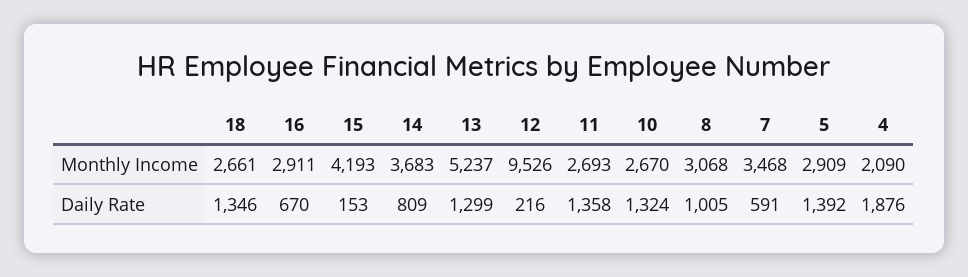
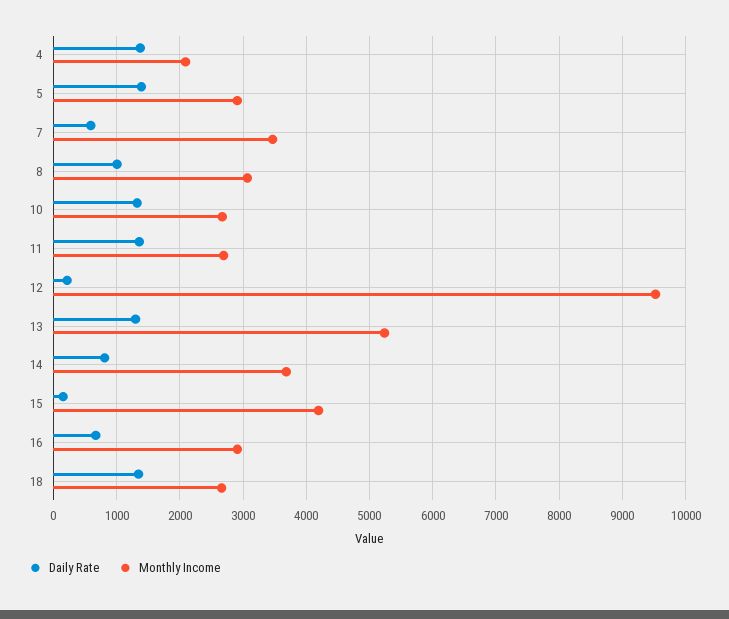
  {
    "Monthly Income": {
      "18": 2661,
      "16": 2911,
      "15": 4193,
      "14": 3683,
      "13": 5237,
      "12": 9526,
      "11": 2693,
      "10": 2670,
      "8": 3068,
      "7": 3468,
      "5": 2909,
      "4": 2090
    },
    "Daily Rate": {
      "18": 1346,
      "16": 670,
      "15": 153,
      "14": 809,
      "13": 1299,
      "12": 216,
      "11": 1358,
      "10": 1324,
      "8": 1005,
      "7": 591,
      "5": 1392,
-     "4": 1876
+     "4": 1400
    }
  }

